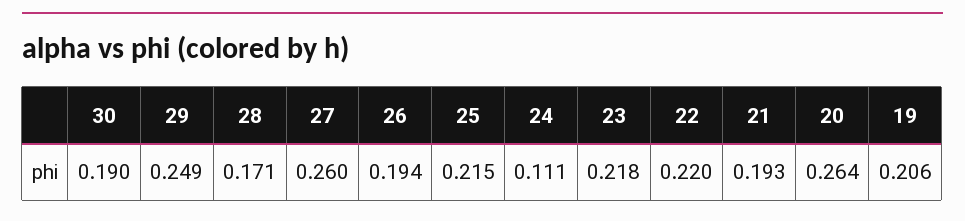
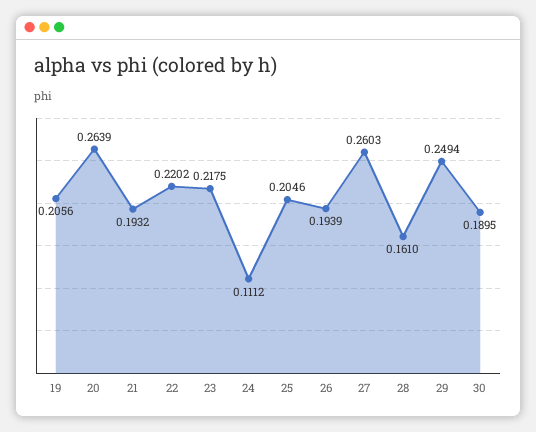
  {
    "30": 0.1895,
    "29": 0.2494,
-   "28": 0.171,
+   "28": 0.161,
    "27": 0.2603,
    "26": 0.1939,
-   "25": 0.215,
+   "25": 0.2046,
    "24": 0.1112,
    "23": 0.2175,
    "22": 0.2202,
    "21": 0.1932,
    "20": 0.2639,
    "19": 0.2056
  }

